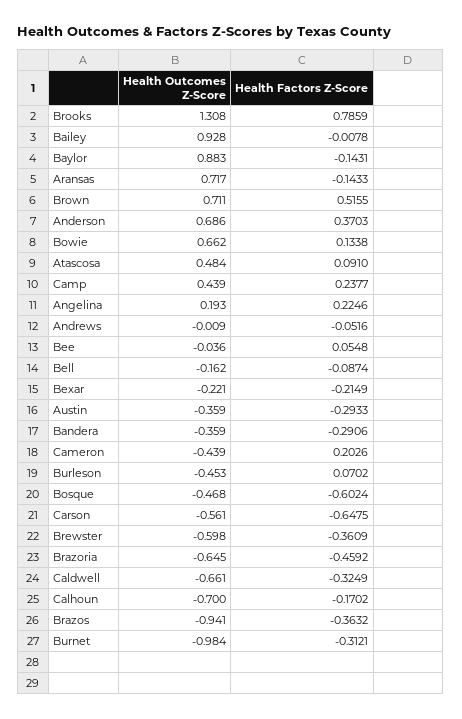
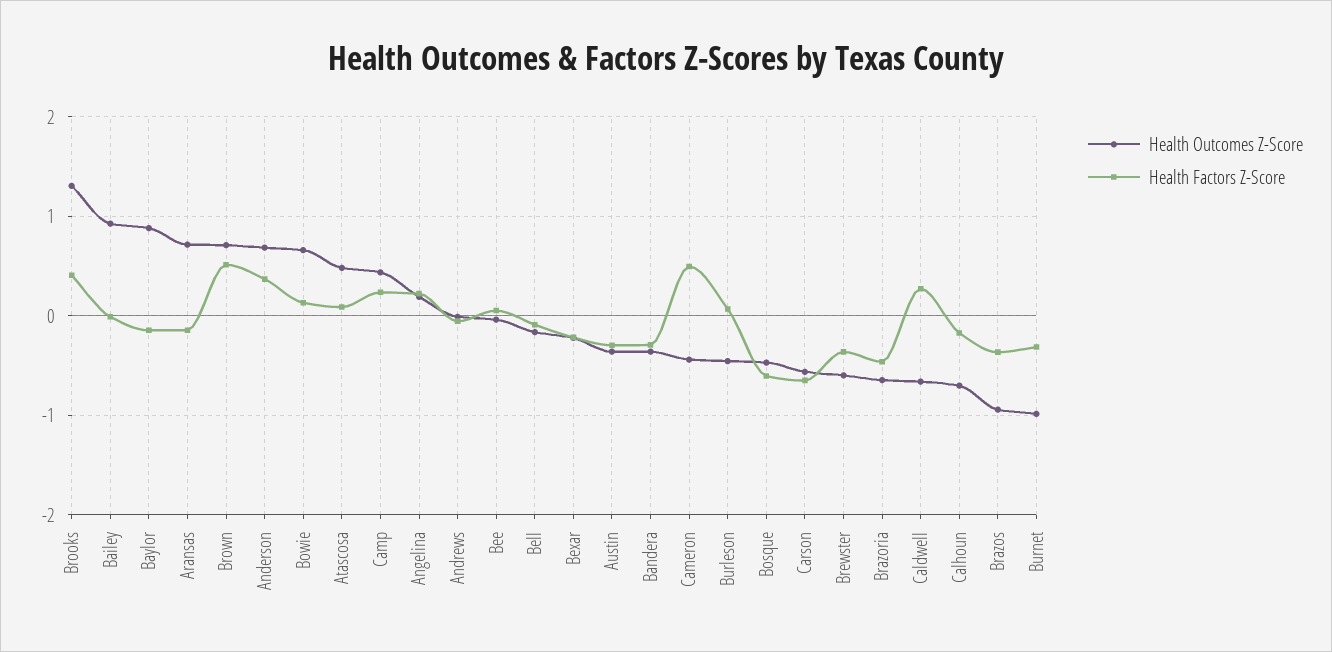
  {
    "Health Outcomes Z-Score": {
      "Brooks": 1.308,
      "Bailey": 0.928,
      "Baylor": 0.883,
      "Aransas": 0.717,
      "Brown": 0.711,
      "Anderson": 0.686,
      "Bowie": 0.662,
      "Atascosa": 0.484,
      "Camp": 0.439,
      "Angelina": 0.193,
      "Andrews": -0.009,
      "Bee": -0.036,
      "Bell": -0.162,
      "Bexar": -0.221,
      "Austin": -0.359,
      "Bandera": -0.359,
      "Cameron": -0.439,
      "Burleson": -0.453,
      "Bosque": -0.468,
      "Carson": -0.561,
      "Brewster": -0.598,
      "Brazoria": -0.645,
      "Caldwell": -0.661,
      "Calhoun": -0.7,
      "Brazos": -0.941,
      "Burnet": -0.984
    },
    "Health Factors Z-Score": {
-     "Brooks": 0.7859,
+     "Brooks": 0.4,
      "Bailey": -0.0078,
      "Baylor": -0.1431,
      "Aransas": -0.1433,
      "Brown": 0.5155,
      "Anderson": 0.3703,
      "Bowie": 0.1338,
      "Atascosa": 0.091,
      "Camp": 0.2377,
      "Angelina": 0.2246,
      "Andrews": -0.0516,
      "Bee": 0.0548,
      "Bell": -0.0874,
      "Bexar": -0.2149,
      "Austin": -0.2933,
      "Bandera": -0.2906,
-     "Cameron": 0.2026,
+     "Cameron": 0.5,
      "Burleson": 0.0702,
      "Bosque": -0.6024,
      "Carson": -0.6475,
      "Brewster": -0.3609,
      "Brazoria": -0.4592,
-     "Caldwell": -0.3249,
+     "Caldwell": 0.3,
      "Calhoun": -0.1702,
      "Brazos": -0.3632,
      "Burnet": -0.3121
    }
  }

